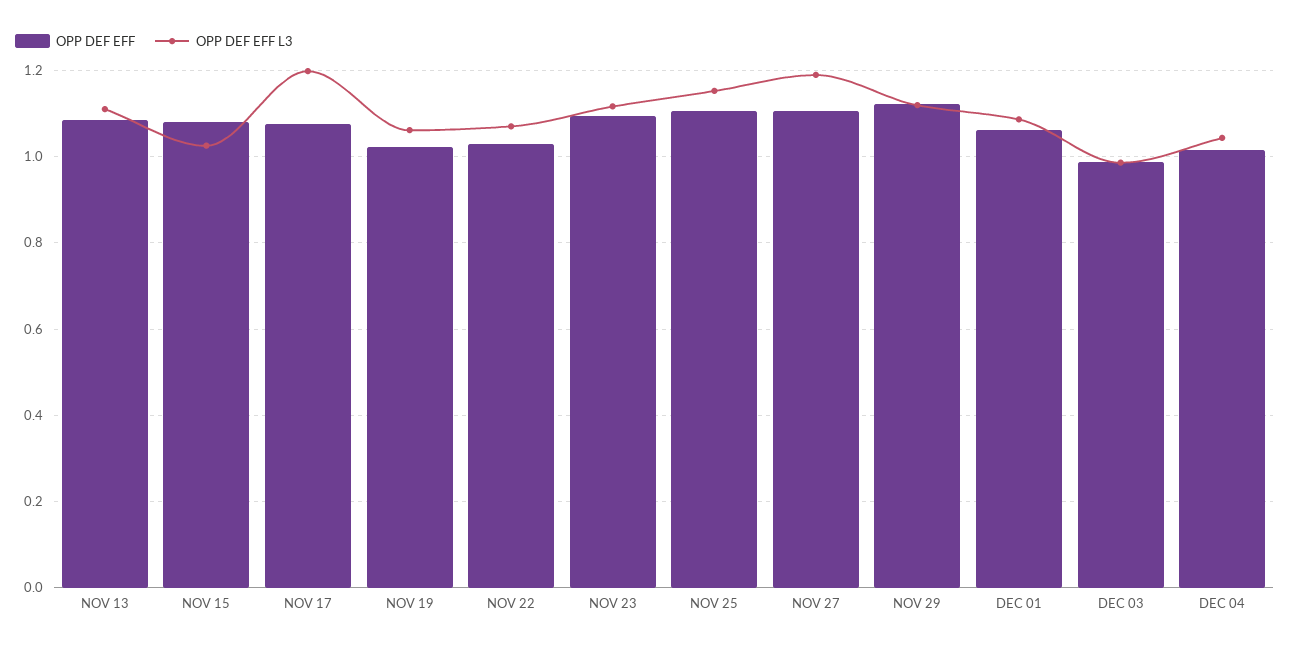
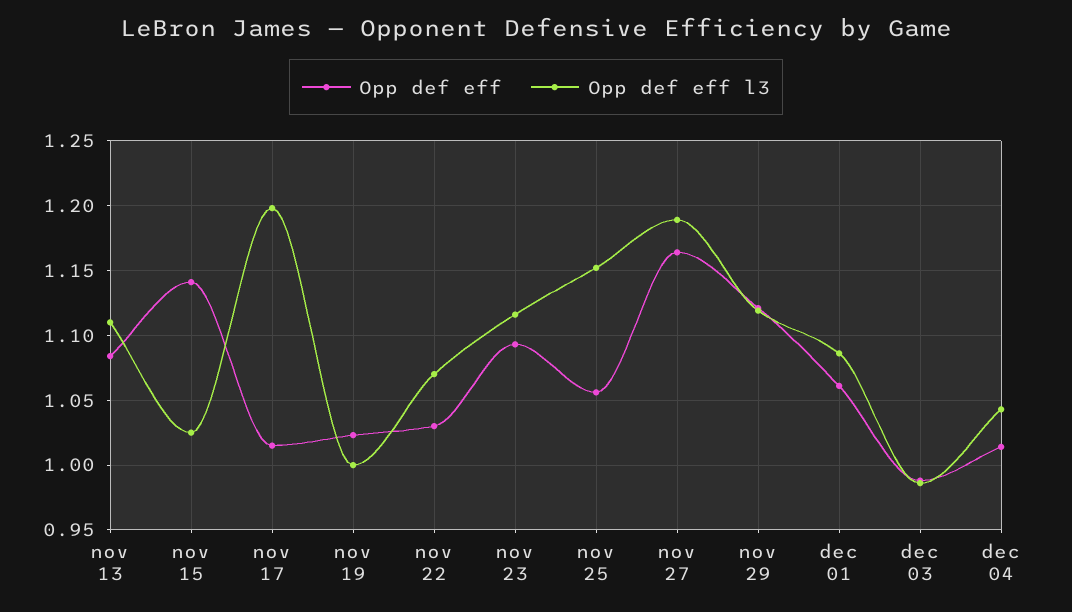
  {
    "OPP DEF EFF": {
      "NOV 13": 1.085,
-     "NOV 15": 1.08,
+     "NOV 15": 1.14,
-     "NOV 17": 1.08,
+     "NOV 17": 1.015,
      "NOV 19": 1.025,
      "NOV 22": 1.03,
      "NOV 23": 1.095,
-     "NOV 25": 1.1,
+     "NOV 25": 1.055,
-     "NOV 27": 1.1,
+     "NOV 27": 1.165,
      "NOV 29": 1.12,
      "DEC 01": 1.06,
      "DEC 03": 0.99,
      "DEC 04": 1.015
    },
    "OPP DEF EFF L3": {
      "NOV 13": 1.11,
      "NOV 15": 1.025,
      "NOV 17": 1.2,
-     "NOV 19": 1.06,
+     "NOV 19": 1,
      "NOV 22": 1.07,
      "NOV 23": 1.115,
      "NOV 25": 1.15,
      "NOV 27": 1.19,
      "NOV 29": 1.12,
      "DEC 01": 1.085,
      "DEC 03": 0.985,
      "DEC 04": 1.045
    }
  }

